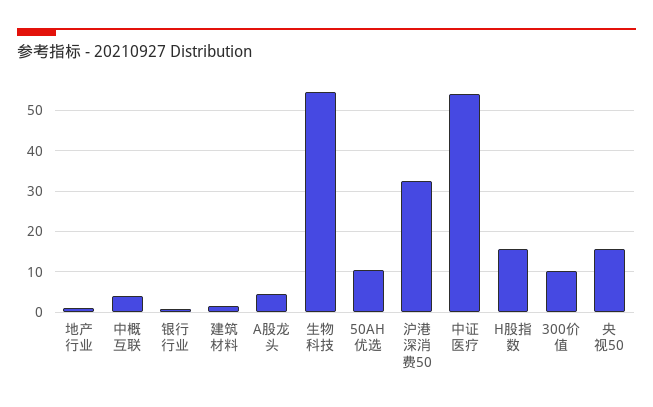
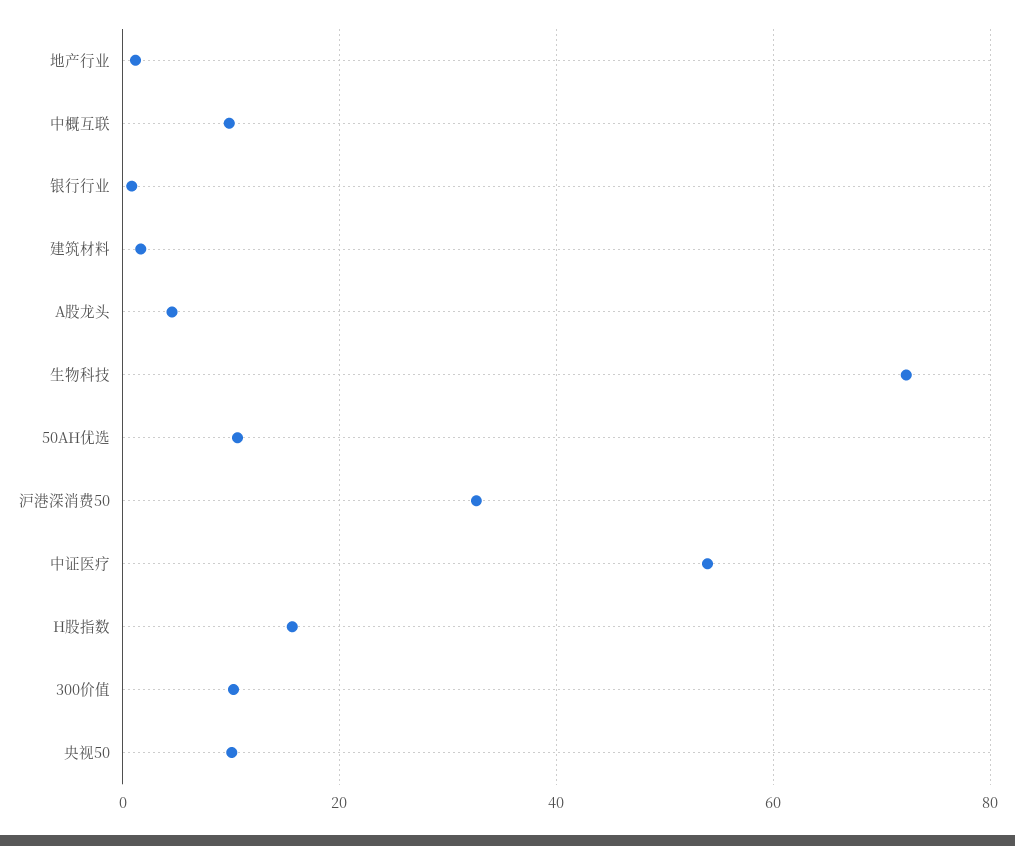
  {
    "地产行业": 2,
-   "中概互联": 4,
+   "中概互联": 10,
    "银行行业": 0,
    "建筑材料": 2,
    "A股龙头": 4,
-   "生物科技": 54,
+   "生物科技": 72,
    "50AH优选": 10,
    "沪港深消费50": 32,
    "中证医疗": 54,
    "H股指数": 16,
    "300价值": 10,
-   "央视50": 16
+   "央视50": 10
  }

